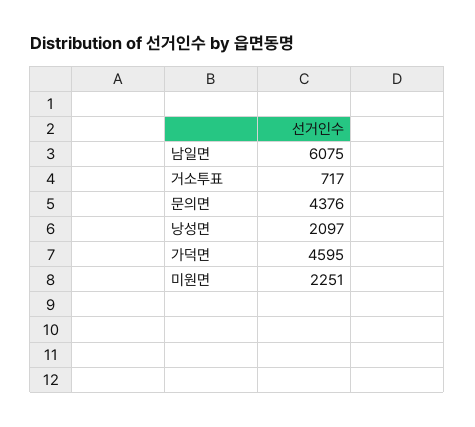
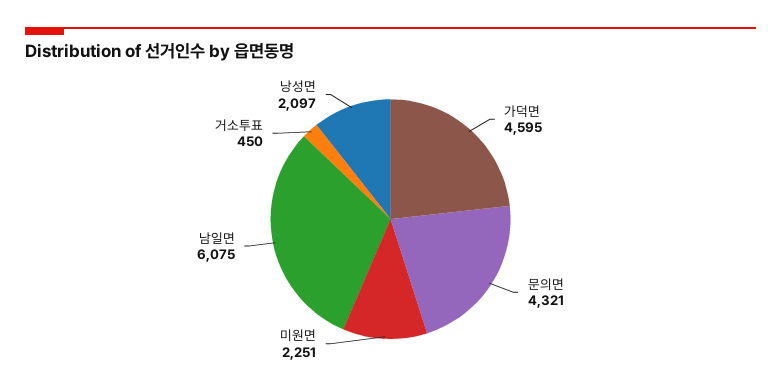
  {
    "남일면": 6075,
-   "거소투표": 717,
+   "거소투표": 450,
-   "문의면": 4376,
+   "문의면": 4321,
    "낭성면": 2097,
    "가덕면": 4595,
    "미원면": 2251
  }

